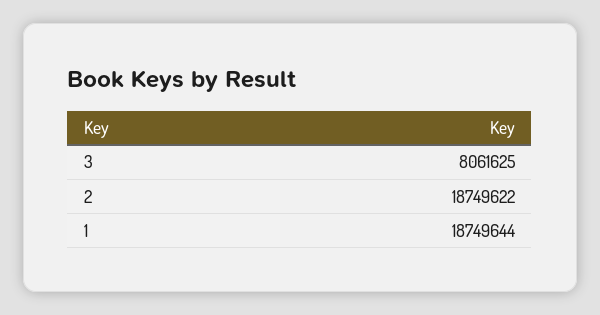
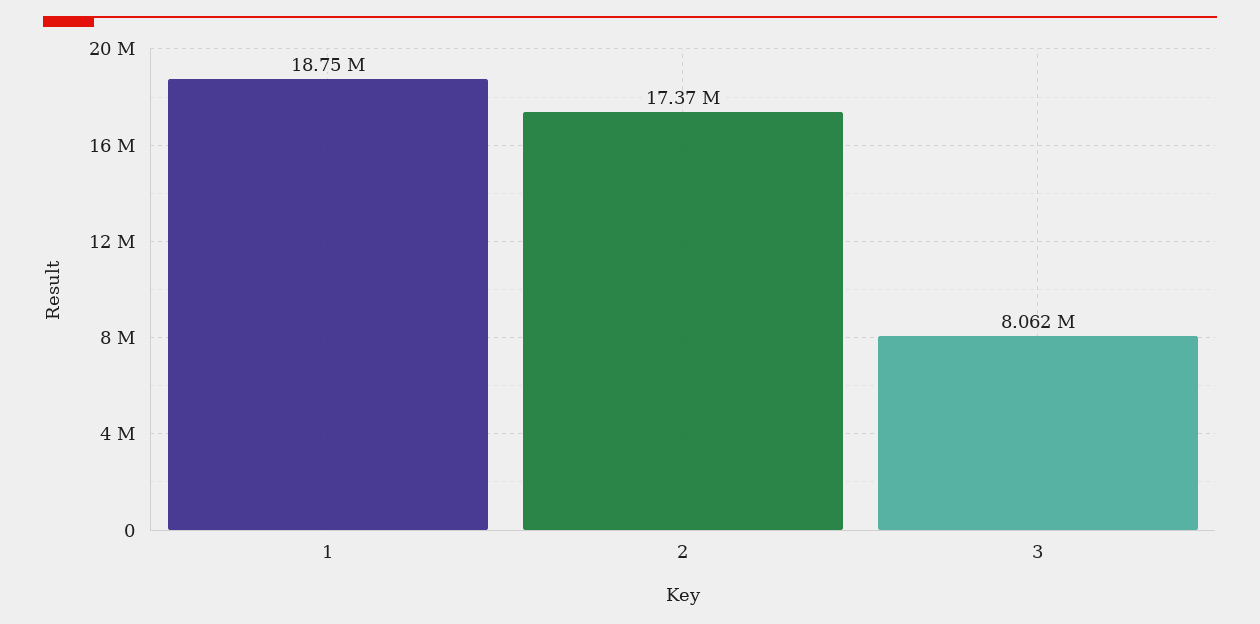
  {
    "3": 8061625,
-   "2": 18749622,
+   "2": 17370000,
    "1": 18749644
  }

